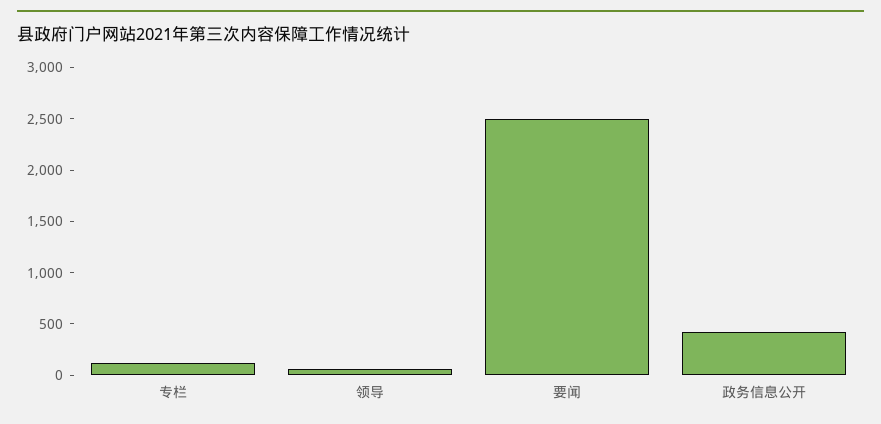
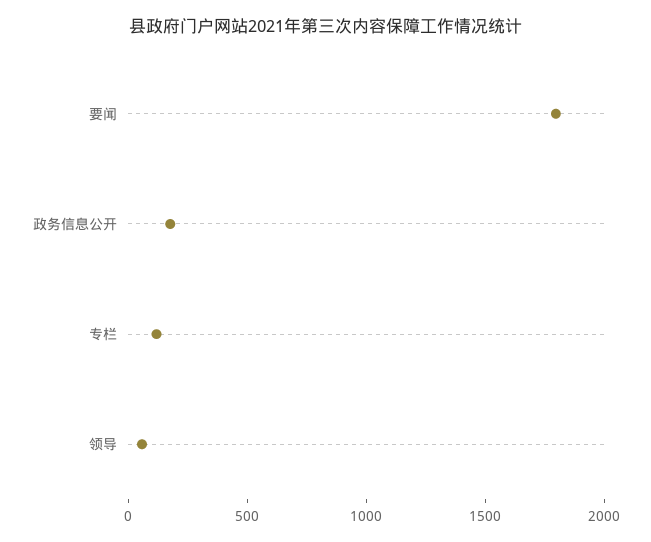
  {
    "专栏": 100,
    "领导": 100,
-   "要闻": 2500,
+   "要闻": 1800,
-   "政务信息公开": 400
+   "政务信息公开": 200
  }

